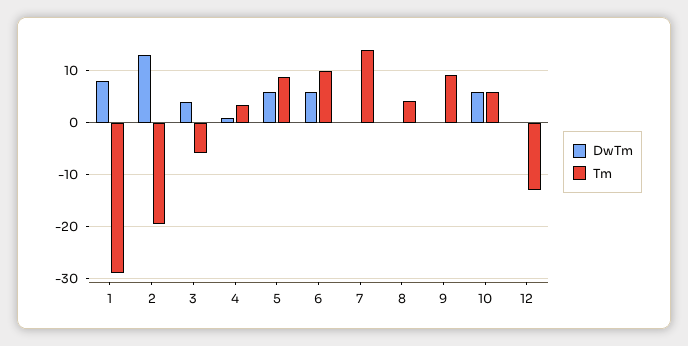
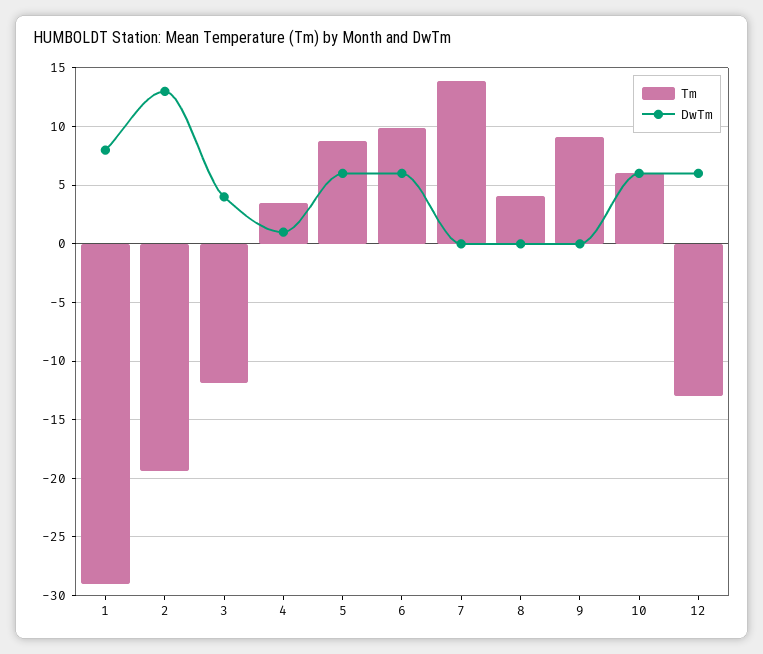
  {
    "DwTm": {
      "1": 8,
      "2": 13,
      "3": 4,
      "4": 1,
      "5": 6,
      "6": 6,
      "7": 0,
      "8": 0,
      "9": 0,
      "10": 6,
-     "12": 0
+     "12": 6
    },
    "Tm": {
      "1": -29,
      "2": -19,
-     "3": -6,
+     "3": -12,
      "4": 4,
      "5": 9,
      "6": 10,
      "7": 14,
      "8": 4,
      "9": 9,
      "10": 6,
      "12": -13
    }
  }

